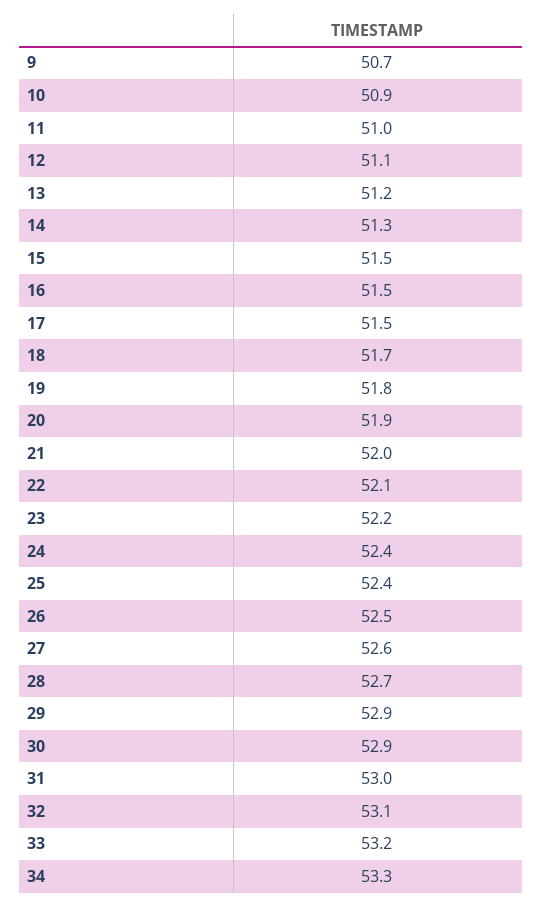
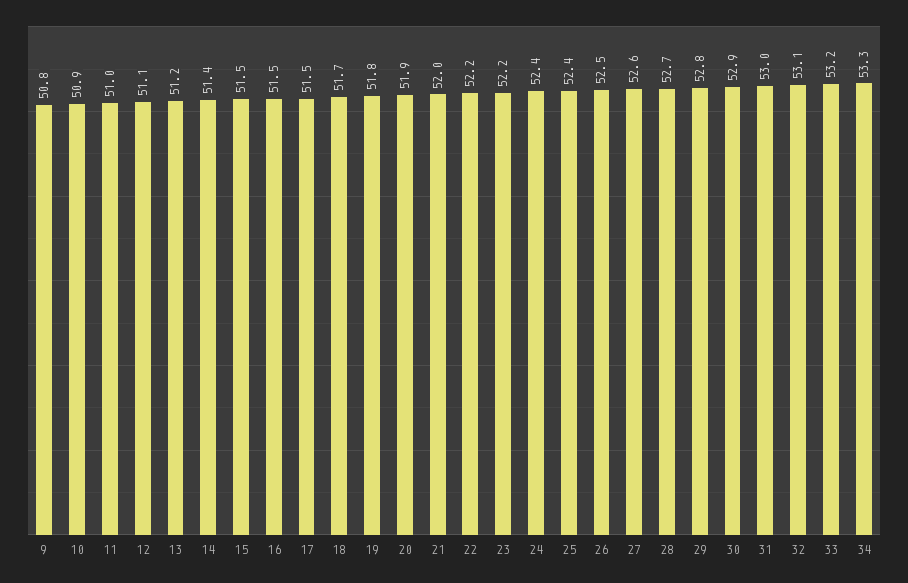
  {
-   "9": 50.7,
+   "9": 50.8,
    "10": 50.9,
    "11": 51,
    "12": 51.1,
    "13": 51.2,
-   "14": 51.3,
+   "14": 51.4,
    "15": 51.5,
    "16": 51.5,
    "17": 51.5,
    "18": 51.7,
    "19": 51.8,
    "20": 51.9,
    "21": 52,
-   "22": 52.1,
+   "22": 52.2,
    "23": 52.2,
    "24": 52.4,
    "25": 52.4,
    "26": 52.5,
    "27": 52.6,
    "28": 52.7,
-   "29": 52.9,
+   "29": 52.8,
    "30": 52.9,
    "31": 53,
    "32": 53.1,
    "33": 53.2,
    "34": 53.3
  }

